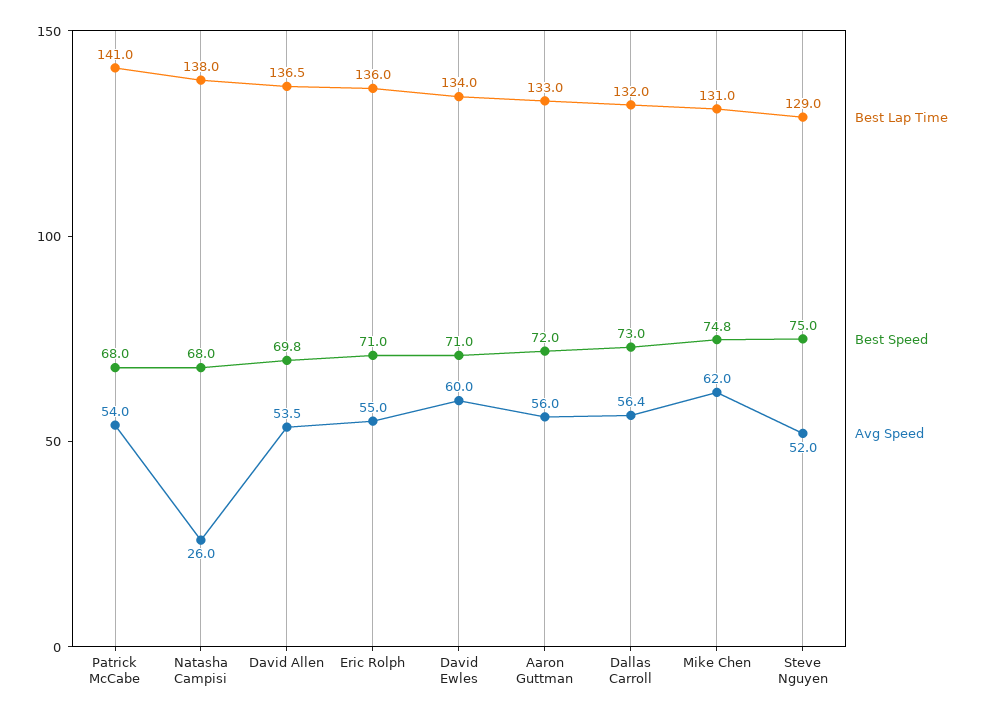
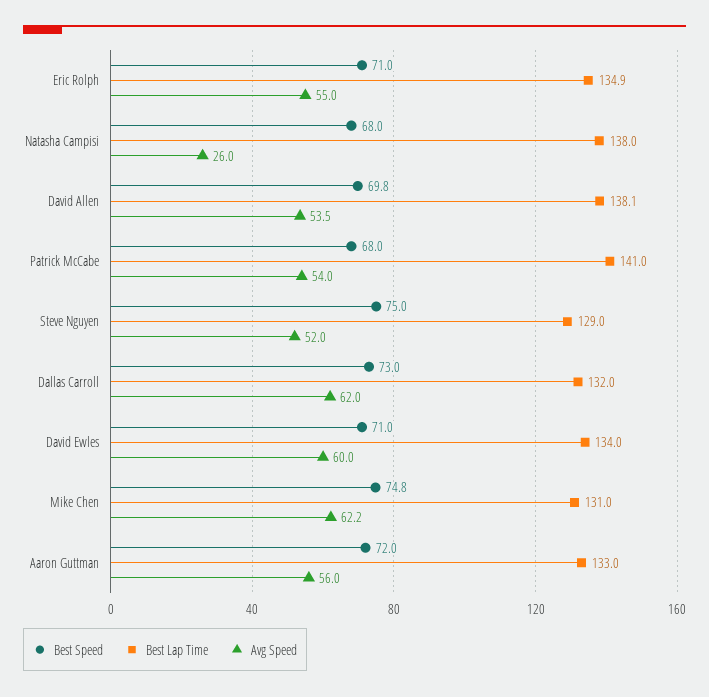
  {
    "Best Lap Time": {
      "Patrick McCabe": 141,
      "Natasha Campisi": 138,
-     "David Allen": 136.5,
+     "David Allen": 138.1,
-     "Eric Rolph": 136,
+     "Eric Rolph": 134.9,
      "David Ewles": 134,
      "Aaron Guttman": 133,
      "Dallas Carroll": 132,
      "Mike Chen": 131,
      "Steve Nguyen": 129
    },
    "Best Speed": {
      "Patrick McCabe": 68,
      "Natasha Campisi": 68,
      "David Allen": 69.8,
      "Eric Rolph": 71,
      "David Ewles": 71,
      "Aaron Guttman": 72,
      "Dallas Carroll": 73,
      "Mike Chen": 74.8,
      "Steve Nguyen": 75
    },
    "Avg Speed": {
      "Patrick McCabe": 54,
      "Natasha Campisi": 26,
      "David Allen": 53.5,
      "Eric Rolph": 55,
      "David Ewles": 60,
      "Aaron Guttman": 56,
-     "Dallas Carroll": 56.4,
+     "Dallas Carroll": 62,
-     "Mike Chen": 62,
+     "Mike Chen": 62.2,
      "Steve Nguyen": 52
    }
  }

